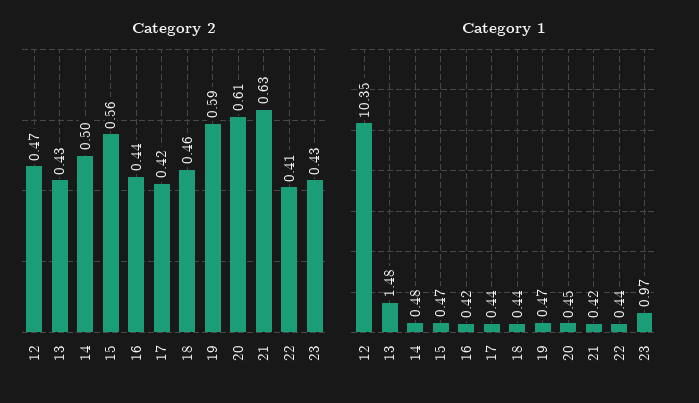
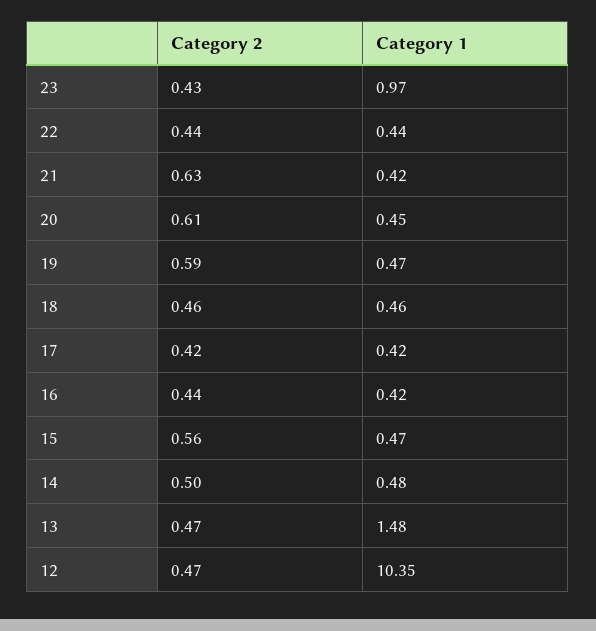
  {
    "Category 2": {
      "12": 0.47,
-     "13": 0.43,
+     "13": 0.47,
      "14": 0.5,
      "15": 0.56,
      "16": 0.44,
      "17": 0.42,
      "18": 0.46,
      "19": 0.59,
      "20": 0.61,
      "21": 0.63,
-     "22": 0.41,
+     "22": 0.44,
      "23": 0.43
    },
    "Category 1": {
      "12": 10.35,
      "13": 1.48,
      "14": 0.48,
      "15": 0.47,
      "16": 0.42,
-     "17": 0.44,
+     "17": 0.42,
-     "18": 0.44,
+     "18": 0.46,
      "19": 0.47,
      "20": 0.45,
      "21": 0.42,
      "22": 0.44,
      "23": 0.97
    }
  }

